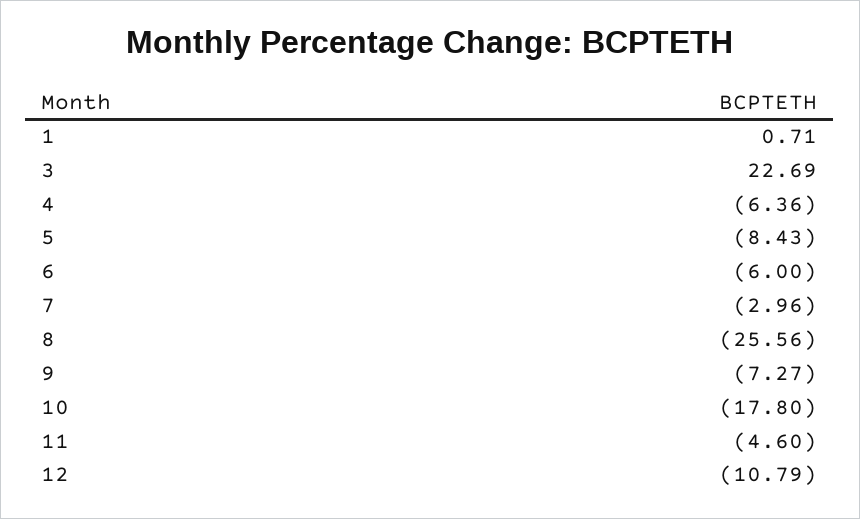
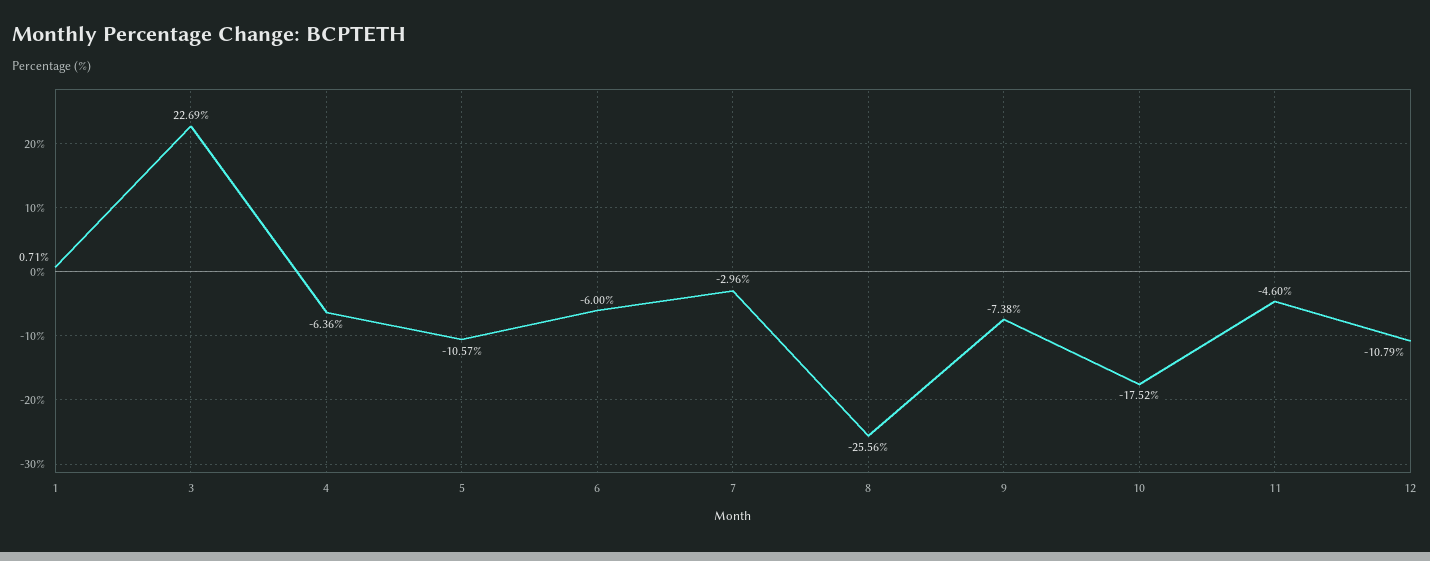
  {
    "1": 0.71,
    "3": 22.69,
    "4": -6.36,
-   "5": -8.43,
+   "5": -10.57,
    "6": -6,
    "7": -2.96,
    "8": -25.56,
-   "9": -7.27,
+   "9": -7.38,
-   "10": -17.8,
+   "10": -17.52,
    "11": -4.6,
    "12": -10.79
  }

